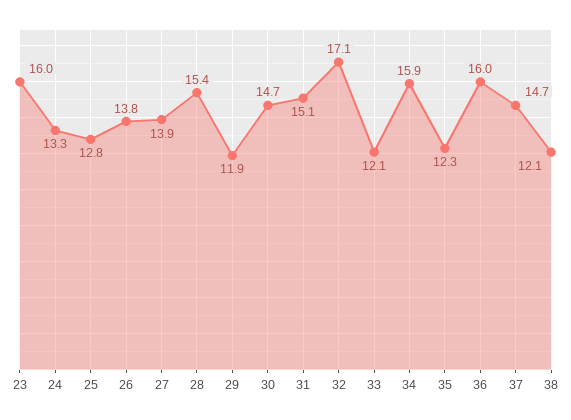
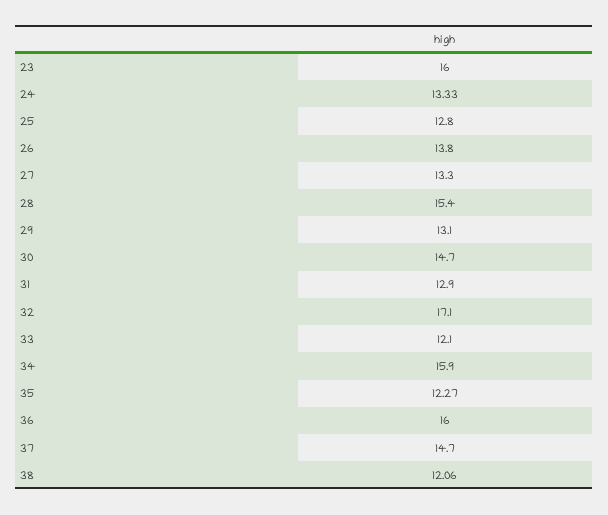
  {
    "23": 16,
    "24": 13.33,
    "25": 12.8,
    "26": 13.8,
-   "27": 13.9,
+   "27": 13.3,
    "28": 15.4,
-   "29": 11.9,
+   "29": 13.1,
    "30": 14.7,
-   "31": 15.1,
+   "31": 12.9,
    "32": 17.1,
    "33": 12.1,
    "34": 15.9,
    "35": 12.27,
    "36": 16,
    "37": 14.7,
    "38": 12.06
  }

